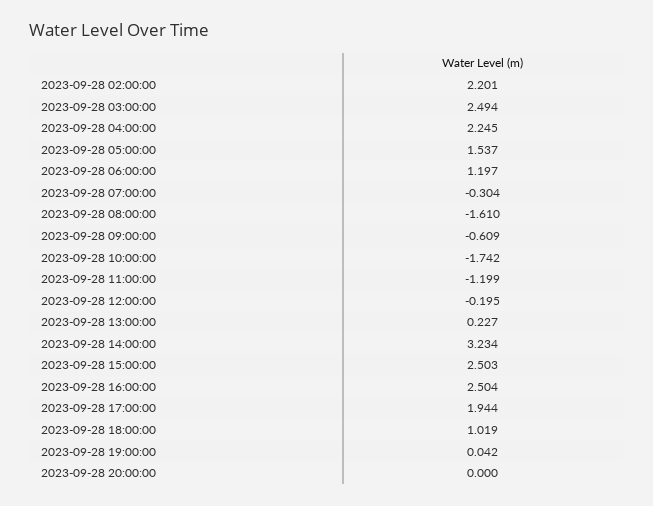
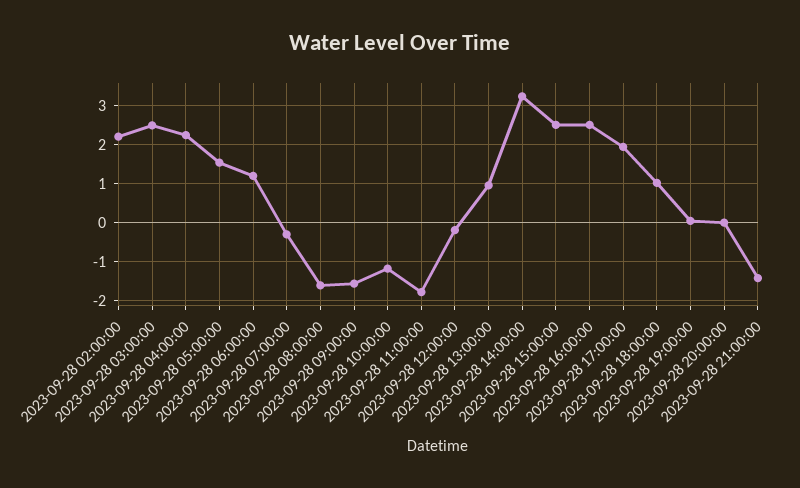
  {
    "2023-09-28 02:00:00": 2.201,
    "2023-09-28 03:00:00": 2.494,
    "2023-09-28 04:00:00": 2.245,
    "2023-09-28 05:00:00": 1.537,
    "2023-09-28 06:00:00": 1.197,
    "2023-09-28 07:00:00": -0.304,
    "2023-09-28 08:00:00": -1.61,
-   "2023-09-28 09:00:00": -0.609,
+   "2023-09-28 09:00:00": -1.6,
-   "2023-09-28 10:00:00": -1.742,
+   "2023-09-28 10:00:00": -1.2,
-   "2023-09-28 11:00:00": -1.199,
+   "2023-09-28 11:00:00": -1.8,
    "2023-09-28 12:00:00": -0.195,
-   "2023-09-28 13:00:00": 0.227,
+   "2023-09-28 13:00:00": 1,
    "2023-09-28 14:00:00": 3.234,
    "2023-09-28 15:00:00": 2.503,
    "2023-09-28 16:00:00": 2.504,
    "2023-09-28 17:00:00": 1.944,
    "2023-09-28 18:00:00": 1.019,
    "2023-09-28 19:00:00": 0.042,
-   "2023-09-28 20:00:00": 0
+   "2023-09-28 20:00:00": 0,
+   "2023-09-28 21:00:00": -1.4
  }

